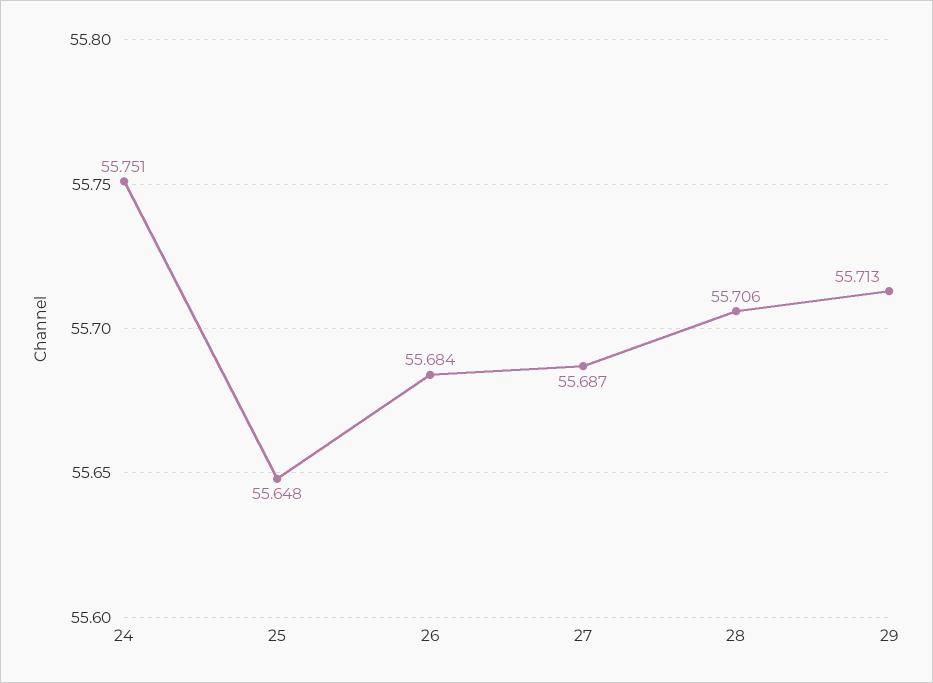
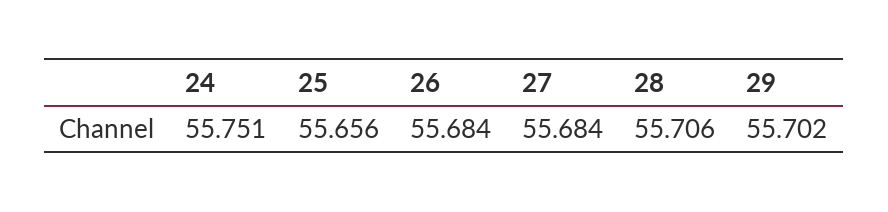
  {
    "24": 55.751,
-   "25": 55.648,
+   "25": 55.656,
    "26": 55.684,
-   "27": 55.687,
+   "27": 55.684,
    "28": 55.706,
-   "29": 55.713
+   "29": 55.702
  }

